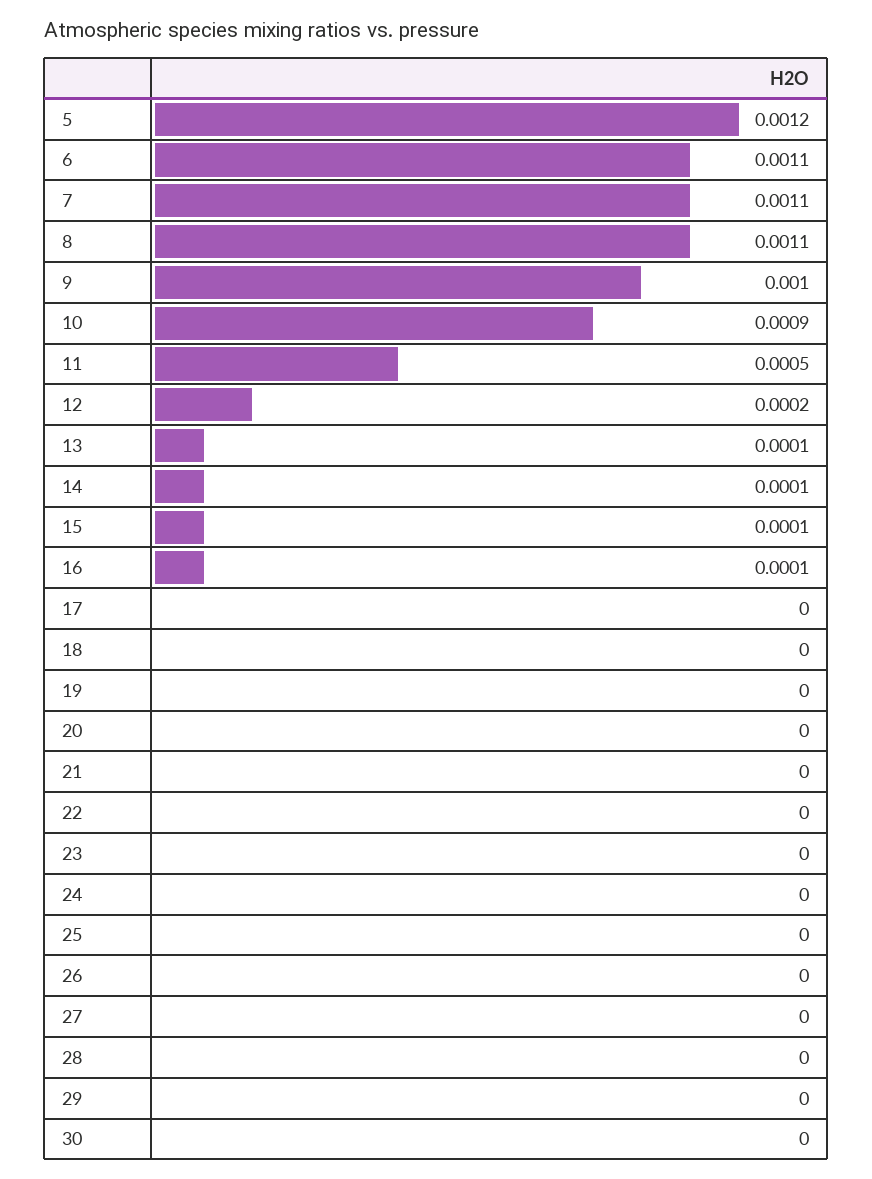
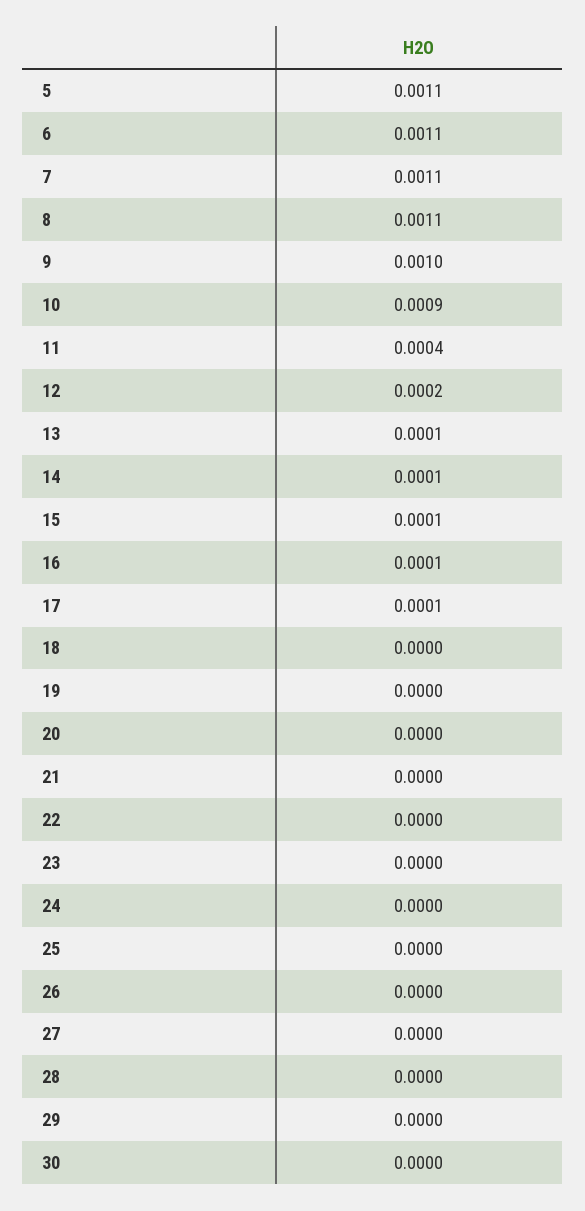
  {
-   "5": 0.0012,
+   "5": 0.0011,
    "6": 0.0011,
    "7": 0.0011,
    "8": 0.0011,
    "9": 0.001,
    "10": 0.0009,
-   "11": 0.0005,
+   "11": 0.0004,
    "12": 0.0002,
    "13": 0.0001,
    "14": 0.0001,
    "15": 0.0001,
    "16": 0.0001,
-   "17": 0,
+   "17": 0.0001,
    "18": 0,
    "19": 0,
    "20": 0,
    "21": 0,
    "22": 0,
    "23": 0,
    "24": 0,
    "25": 0,
    "26": 0,
    "27": 0,
    "28": 0,
    "29": 0,
    "30": 0
  }

